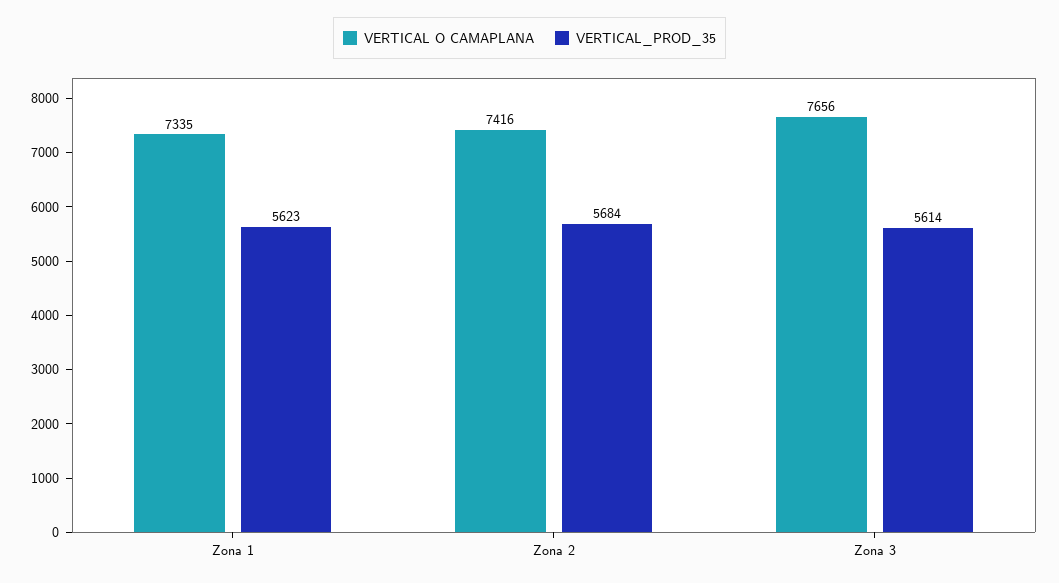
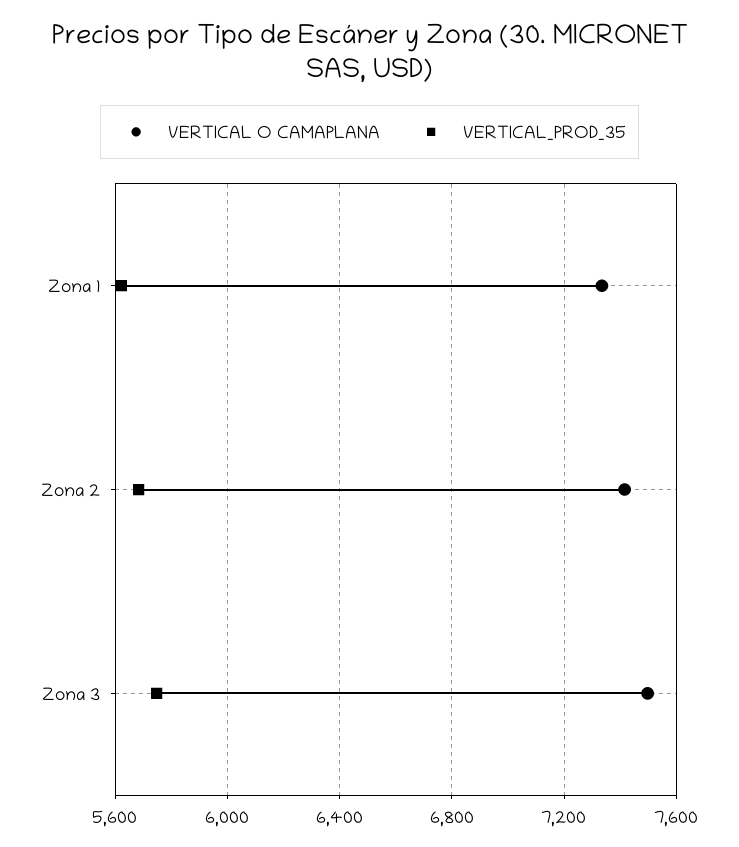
  {
    "VERTICAL O CAMAPLANA": {
      "Zona 1": 7335,
      "Zona 2": 7416,
-     "Zona 3": 7656
+     "Zona 3": 7500
    },
    "VERTICAL_PROD_35": {
      "Zona 1": 5623,
      "Zona 2": 5684,
-     "Zona 3": 5614
+     "Zona 3": 5750
    }
  }

